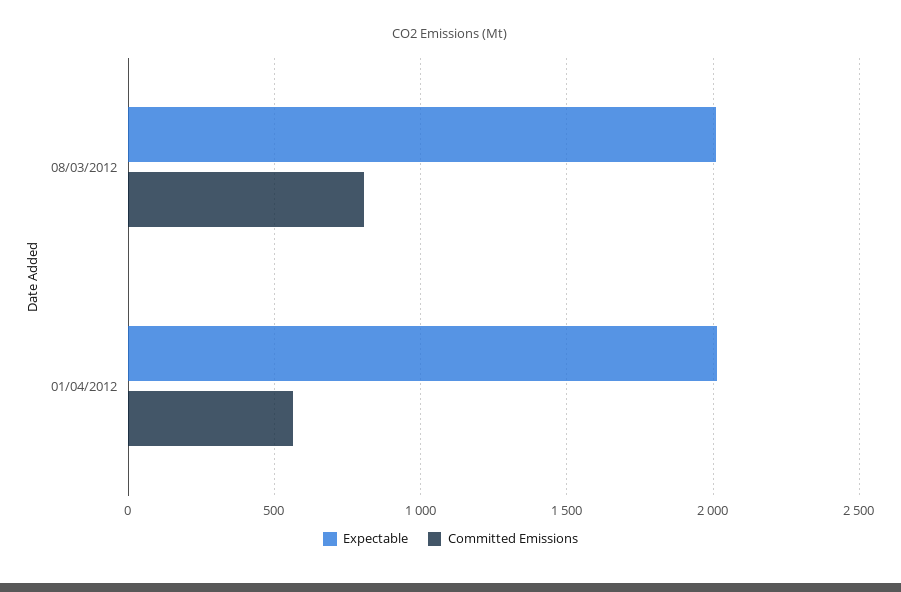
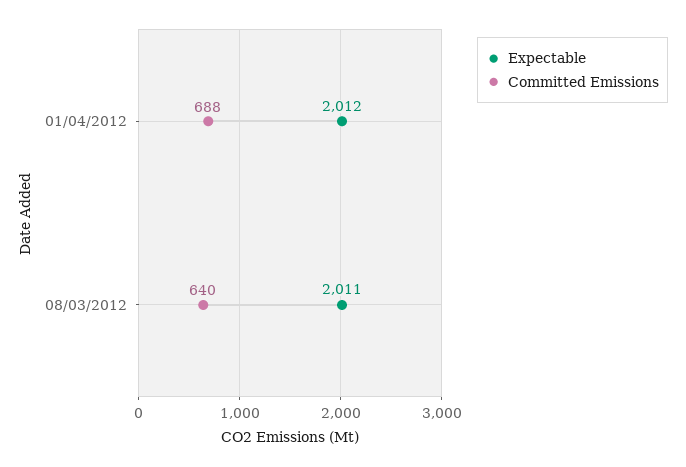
  {
    "Expectable": {
      "08/03/2012": 2011,
      "01/04/2012": 2012
    },
    "Committed Emissions": {
-     "08/03/2012": 800,
+     "08/03/2012": 640,
-     "01/04/2012": 550
+     "01/04/2012": 688
    }
  }

